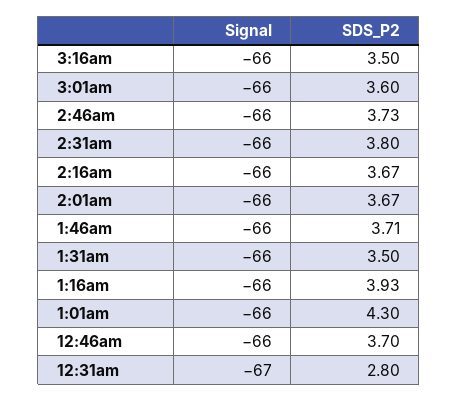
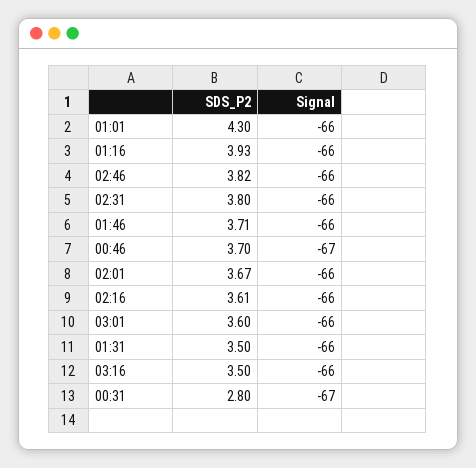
  {
    "Signal": {
      "3:16am": -66,
      "3:01am": -66,
      "2:46am": -66,
      "2:31am": -66,
      "2:16am": -66,
      "2:01am": -66,
      "1:46am": -66,
      "1:31am": -66,
      "1:16am": -66,
      "1:01am": -66,
-     "12:46am": -66,
+     "12:46am": -67,
      "12:31am": -67
    },
    "SDS_P2": {
      "3:16am": 3.5,
      "3:01am": 3.6,
-     "2:46am": 3.73,
+     "2:46am": 3.82,
      "2:31am": 3.8,
-     "2:16am": 3.67,
+     "2:16am": 3.61,
      "2:01am": 3.67,
      "1:46am": 3.71,
      "1:31am": 3.5,
      "1:16am": 3.93,
      "1:01am": 4.3,
      "12:46am": 3.7,
      "12:31am": 2.8
    }
  }

